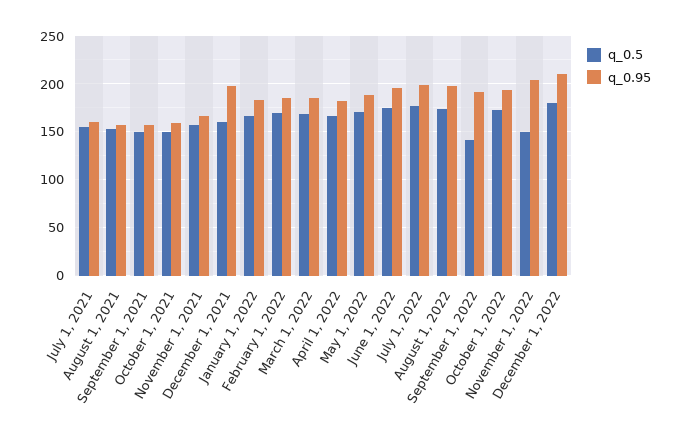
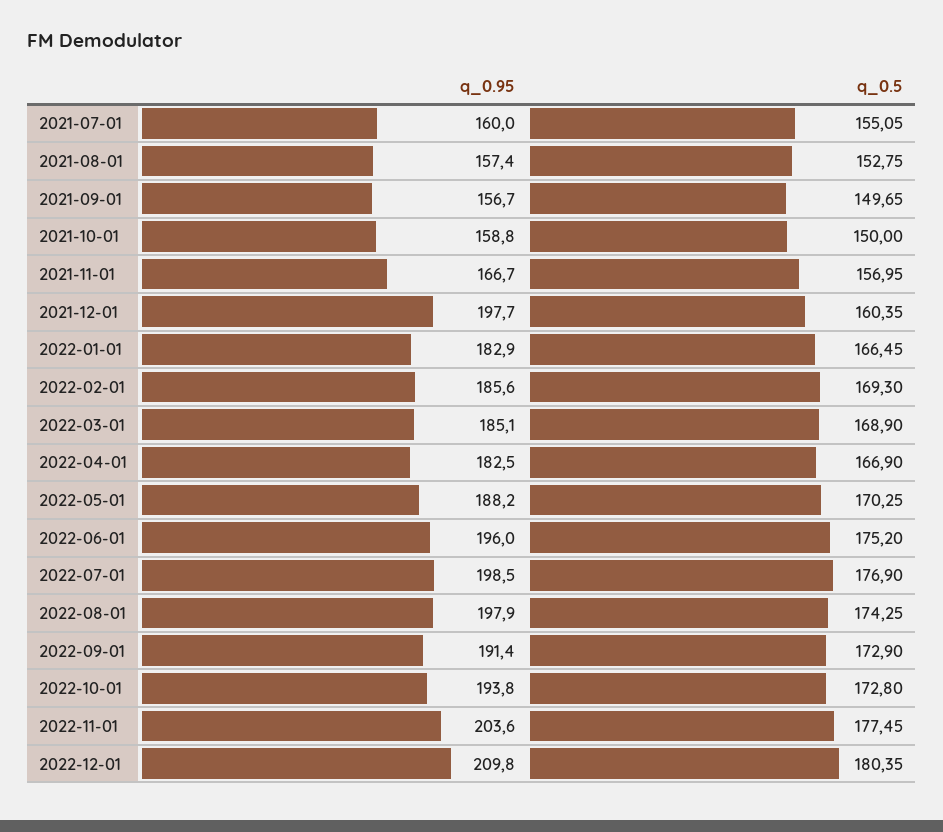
  {
    "q_0.5": {
      "July 1, 2021": 155.05,
      "August 1, 2021": 152.75,
      "September 1, 2021": 149.65,
      "October 1, 2021": 150,
      "November 1, 2021": 156.95,
      "December 1, 2021": 160.35,
      "January 1, 2022": 166.45,
      "February 1, 2022": 169.3,
      "March 1, 2022": 168.9,
      "April 1, 2022": 166.9,
      "May 1, 2022": 170.25,
      "June 1, 2022": 175.2,
      "July 1, 2022": 176.9,
      "August 1, 2022": 174.25,
-     "September 1, 2022": 140,
+     "September 1, 2022": 172.9,
      "October 1, 2022": 172.8,
-     "November 1, 2022": 150,
+     "November 1, 2022": 177.45,
      "December 1, 2022": 180.35
    },
    "q_0.95": {
      "July 1, 2021": 160,
      "August 1, 2021": 157.4,
      "September 1, 2021": 156.7,
      "October 1, 2021": 158.8,
      "November 1, 2021": 166.7,
      "December 1, 2021": 197.7,
      "January 1, 2022": 182.9,
      "February 1, 2022": 185.6,
      "March 1, 2022": 185.1,
      "April 1, 2022": 182.5,
      "May 1, 2022": 188.2,
      "June 1, 2022": 196,
      "July 1, 2022": 198.5,
      "August 1, 2022": 197.9,
      "September 1, 2022": 191.4,
      "October 1, 2022": 193.8,
      "November 1, 2022": 203.6,
      "December 1, 2022": 209.8
    }
  }

